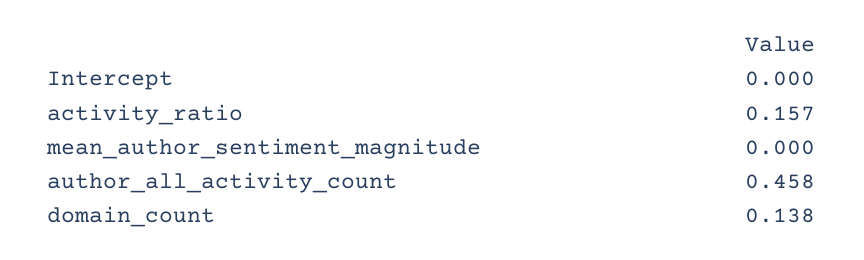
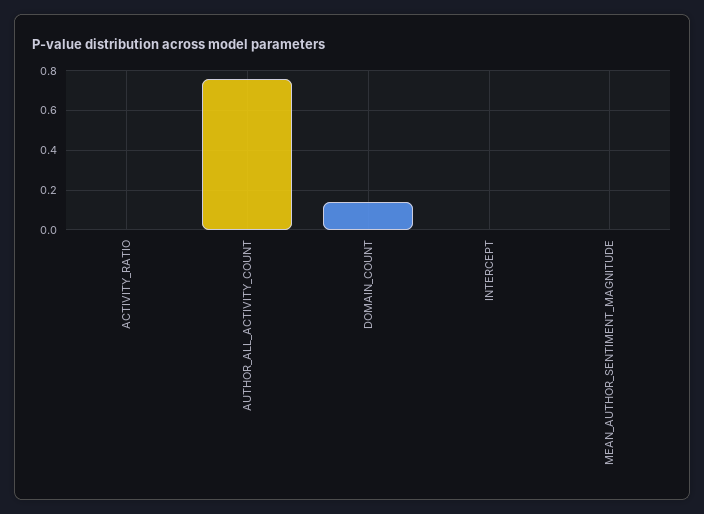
  {
    "Intercept": 0,
-   "activity_ratio": 0.157,
+   "activity_ratio": 0,
    "mean_author_sentiment_magnitude": 0,
-   "author_all_activity_count": 0.458,
+   "author_all_activity_count": 0.75,
    "domain_count": 0.138
  }

